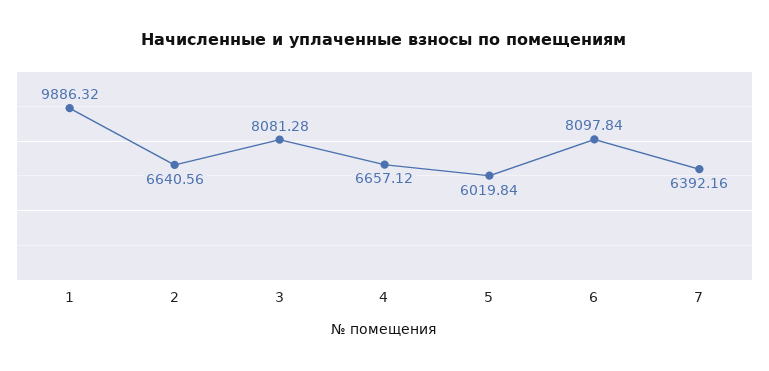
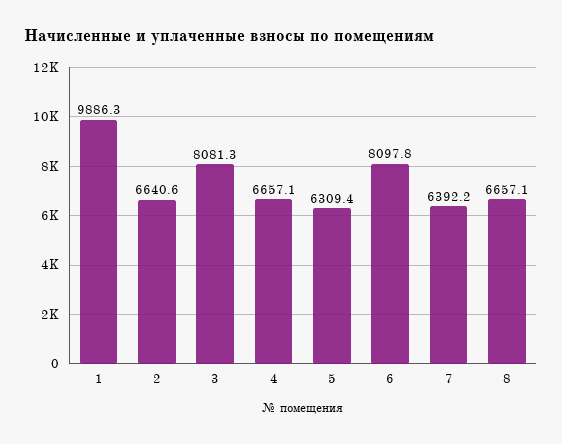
  {
    "1": 9886.32,
    "2": 6640.56,
    "3": 8081.28,
    "4": 6657.12,
-   "5": 6019.84,
+   "5": 6309.4,
    "6": 8097.84,
-   "7": 6392.16
+   "7": 6392.16,
+   "8": 6657.1
  }

